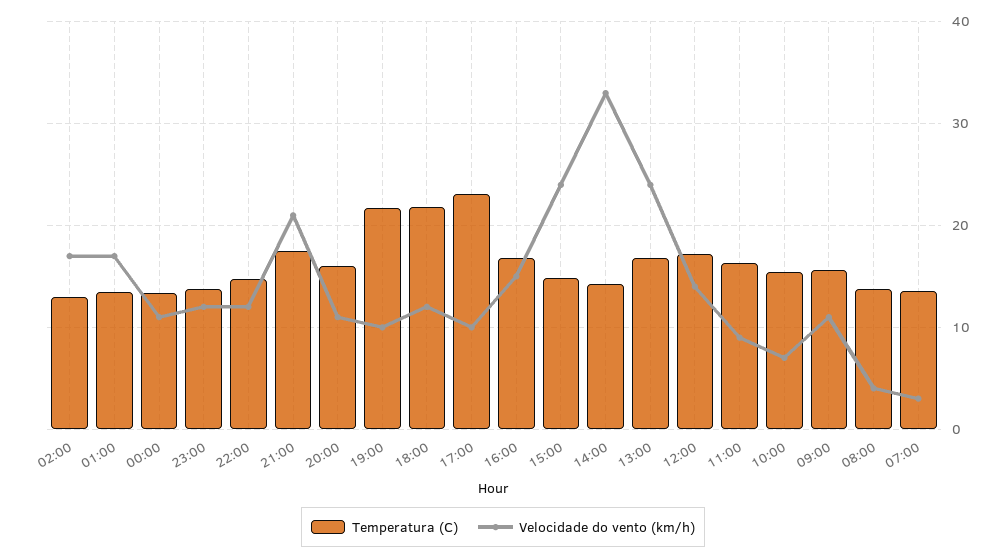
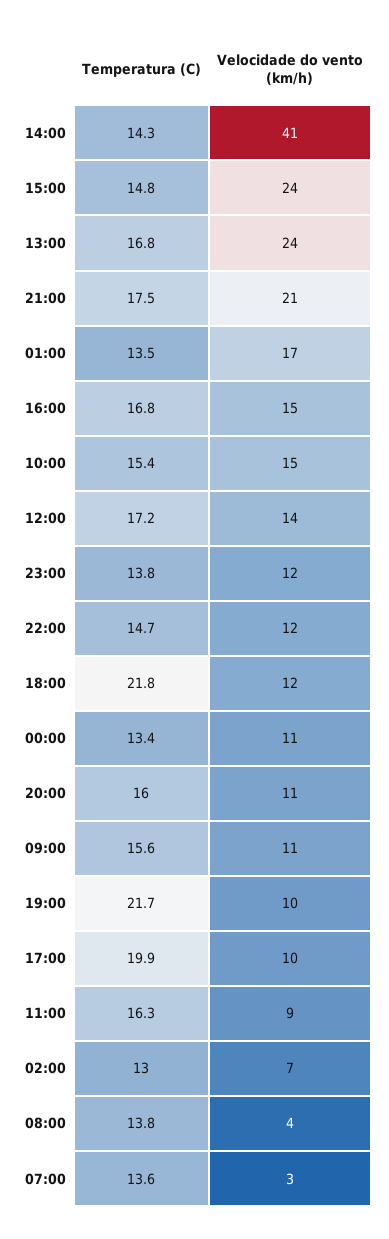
  {
    "Temperatura (C)": {
      "02:00": 13,
      "01:00": 13.5,
      "00:00": 13.4,
      "23:00": 13.8,
      "22:00": 14.7,
      "21:00": 17.5,
      "20:00": 16,
      "19:00": 21.7,
      "18:00": 21.8,
-     "17:00": 23,
+     "17:00": 19.9,
      "16:00": 16.8,
      "15:00": 14.8,
      "14:00": 14.3,
      "13:00": 16.8,
      "12:00": 17.2,
      "11:00": 16.3,
      "10:00": 15.4,
      "09:00": 15.6,
      "08:00": 13.8,
      "07:00": 13.6
    },
    "Velocidade do vento (km/h)": {
-     "02:00": 17,
+     "02:00": 7,
      "01:00": 17,
      "00:00": 11,
      "23:00": 12,
      "22:00": 12,
      "21:00": 21,
      "20:00": 11,
      "19:00": 10,
      "18:00": 12,
      "17:00": 10,
      "16:00": 15,
      "15:00": 24,
-     "14:00": 33,
+     "14:00": 41,
      "13:00": 24,
      "12:00": 14,
      "11:00": 9,
-     "10:00": 7,
+     "10:00": 15,
      "09:00": 11,
      "08:00": 4,
      "07:00": 3
    }
  }

